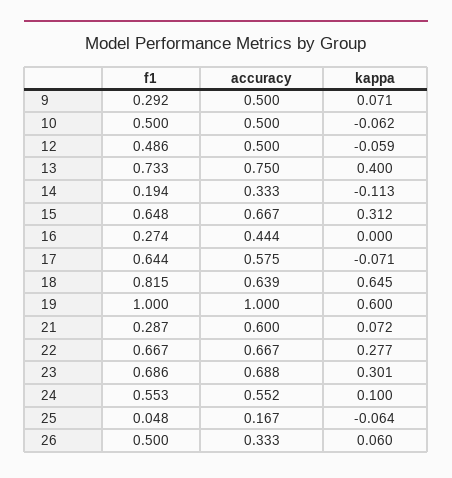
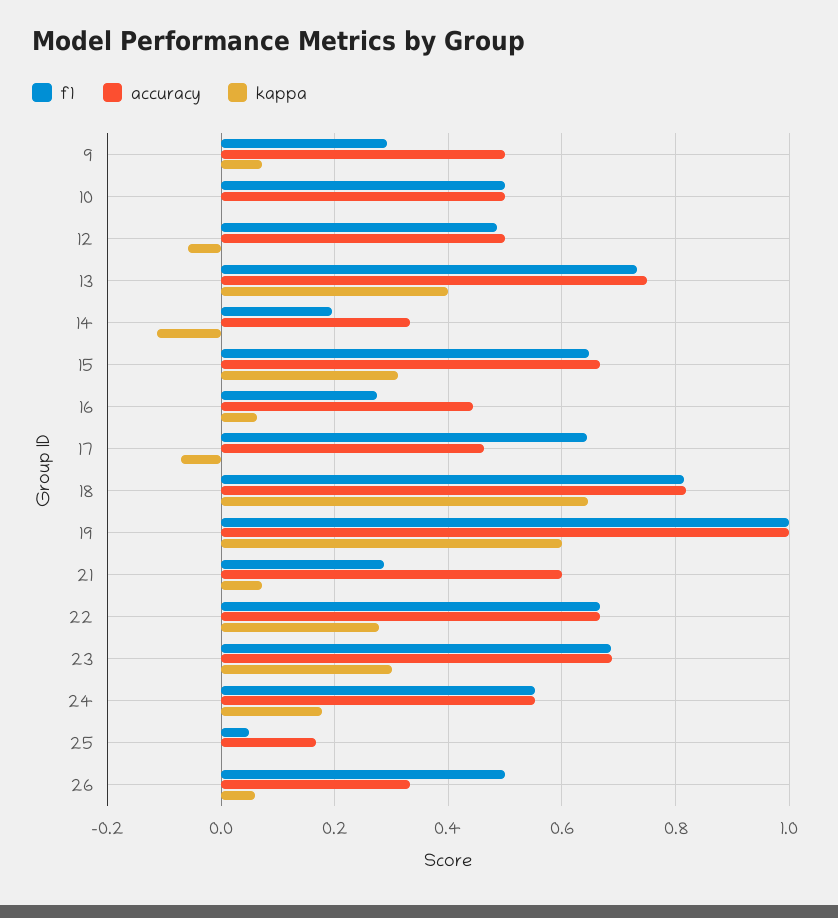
  {
    "f1": {
      "9": 0.292,
      "10": 0.5,
      "12": 0.486,
      "13": 0.733,
      "14": 0.194,
      "15": 0.648,
      "16": 0.274,
      "17": 0.644,
      "18": 0.815,
      "19": 1,
      "21": 0.287,
      "22": 0.667,
      "23": 0.686,
      "24": 0.553,
      "25": 0.048,
      "26": 0.5
    },
    "accuracy": {
      "9": 0.5,
      "10": 0.5,
      "12": 0.5,
      "13": 0.75,
      "14": 0.333,
      "15": 0.667,
      "16": 0.444,
-     "17": 0.575,
+     "17": 0.46,
-     "18": 0.639,
+     "18": 0.82,
      "19": 1,
      "21": 0.6,
      "22": 0.667,
      "23": 0.688,
      "24": 0.552,
      "25": 0.167,
      "26": 0.333
    },
    "kappa": {
      "9": 0.071,
-     "10": -0.062,
+     "10": 0,
      "12": -0.059,
      "13": 0.4,
      "14": -0.113,
      "15": 0.312,
-     "16": 0,
+     "16": 0.06,
      "17": -0.071,
      "18": 0.645,
      "19": 0.6,
      "21": 0.072,
      "22": 0.277,
      "23": 0.301,
-     "24": 0.1,
+     "24": 0.18,
-     "25": -0.064,
+     "25": 0,
      "26": 0.06
    }
  }

